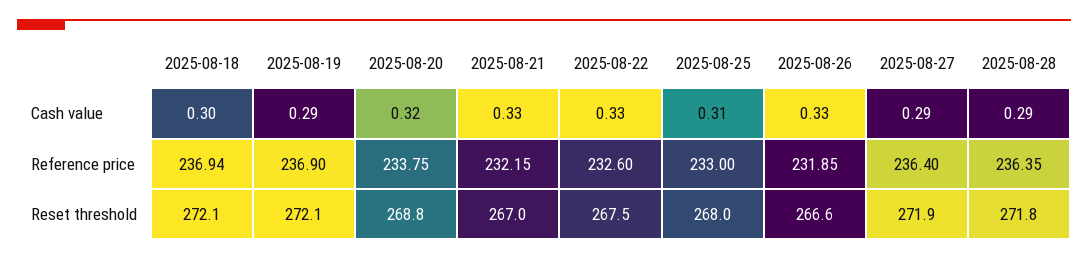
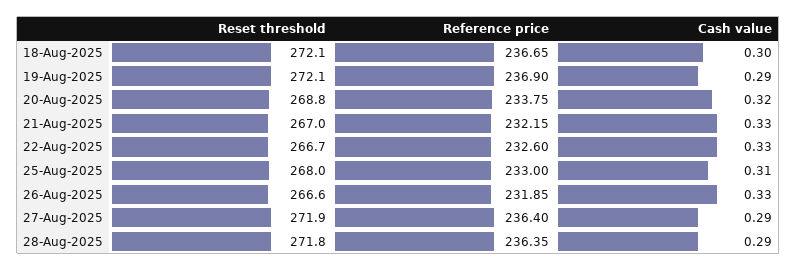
  {
    "2025-08-18": {
      "Cash value": 0.3,
-     "Reference price": 236.94,
+     "Reference price": 236.65,
      "Reset threshold": 272.1
    },
    "2025-08-19": {
      "Cash value": 0.29,
      "Reference price": 236.9,
      "Reset threshold": 272.1
    },
    "2025-08-20": {
      "Cash value": 0.32,
      "Reference price": 233.75,
      "Reset threshold": 268.8
    },
    "2025-08-21": {
      "Cash value": 0.33,
      "Reference price": 232.15,
      "Reset threshold": 267
    },
    "2025-08-22": {
      "Cash value": 0.33,
      "Reference price": 232.6,
-     "Reset threshold": 267.5
+     "Reset threshold": 266.7
    },
    "2025-08-25": {
      "Cash value": 0.31,
      "Reference price": 233,
      "Reset threshold": 268
    },
    "2025-08-26": {
      "Cash value": 0.33,
      "Reference price": 231.85,
      "Reset threshold": 266.6
    },
    "2025-08-27": {
      "Cash value": 0.29,
      "Reference price": 236.4,
      "Reset threshold": 271.9
    },
    "2025-08-28": {
      "Cash value": 0.29,
      "Reference price": 236.35,
      "Reset threshold": 271.8
    }
  }

